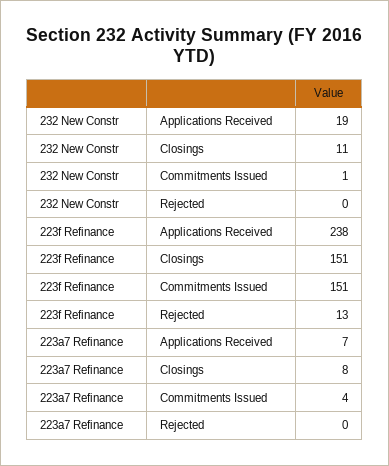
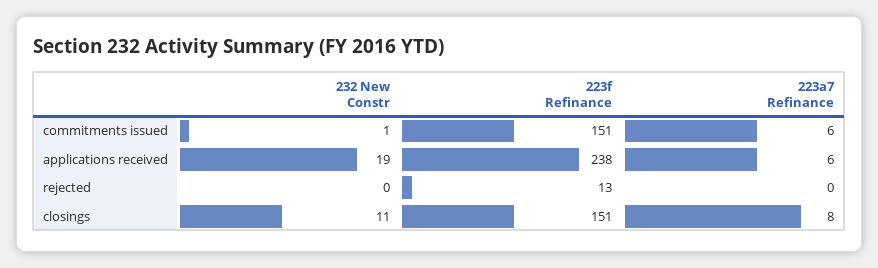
  {
    "232 New Constr": {
      "Applications Received": 19,
      "Closings": 11,
      "Commitments Issued": 1,
      "Rejected": 0
    },
    "223f Refinance": {
      "Applications Received": 238,
      "Closings": 151,
      "Commitments Issued": 151,
      "Rejected": 13
    },
    "223a7 Refinance": {
-     "Applications Received": 7,
+     "Applications Received": 6,
      "Closings": 8,
-     "Commitments Issued": 4,
+     "Commitments Issued": 6,
      "Rejected": 0
    }
  }

